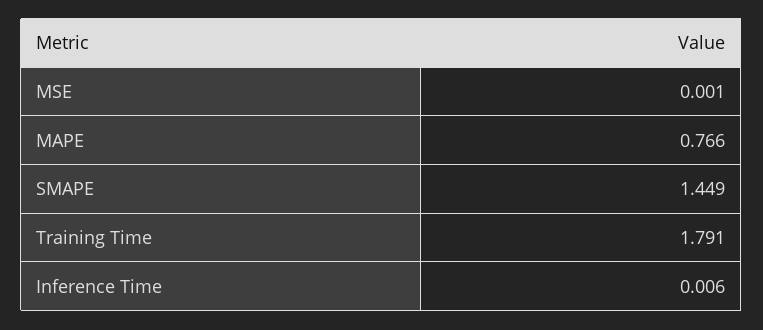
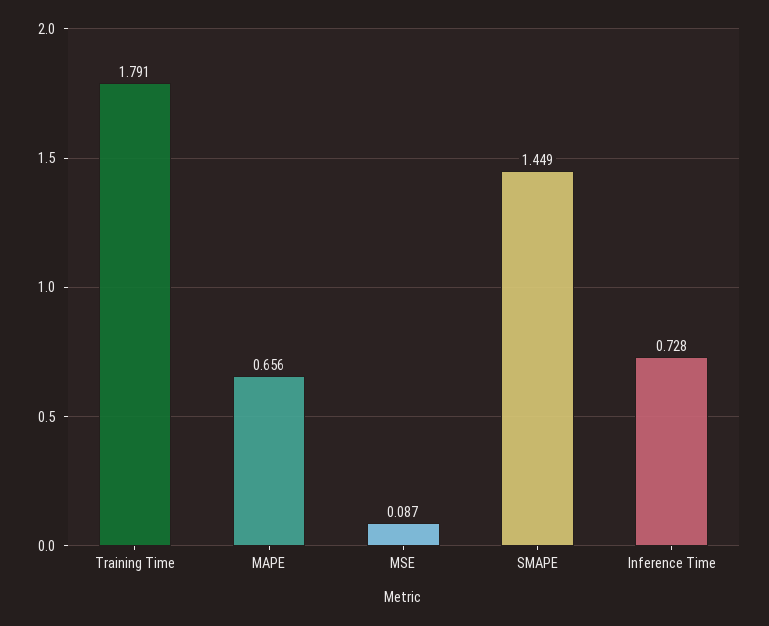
  {
-   "MSE": 0.001,
+   "MSE": 0.087,
-   "MAPE": 0.766,
+   "MAPE": 0.656,
    "SMAPE": 1.449,
    "Training Time": 1.791,
-   "Inference Time": 0.006
+   "Inference Time": 0.728
  }

